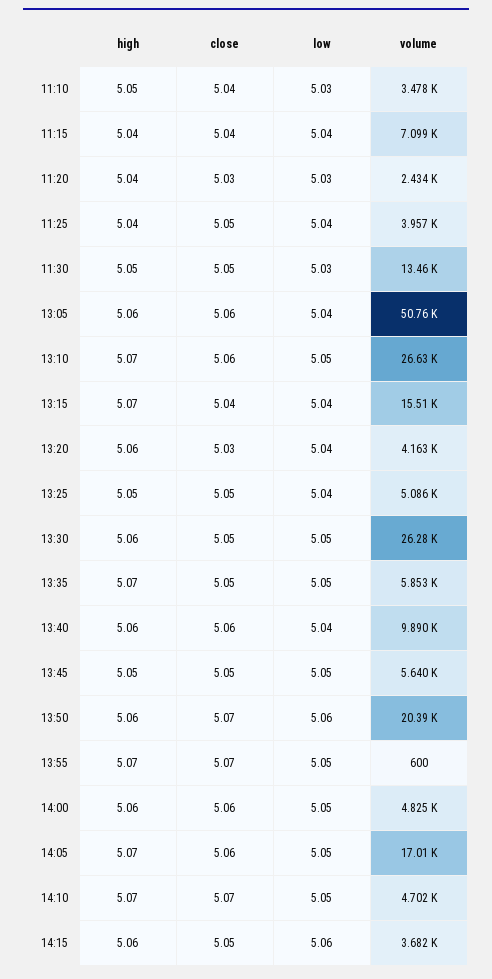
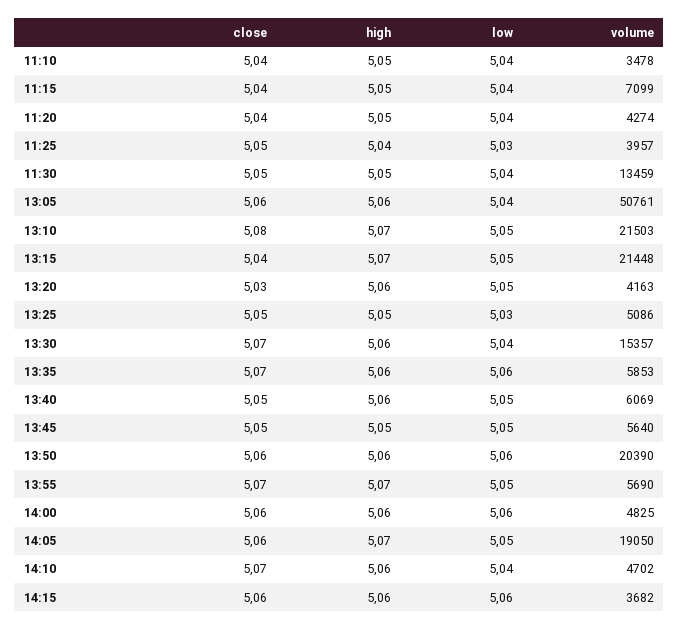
  {
    "high": {
      "11:10": 5.05,
-     "11:15": 5.04,
+     "11:15": 5.05,
-     "11:20": 5.04,
+     "11:20": 5.05,
      "11:25": 5.04,
      "11:30": 5.05,
      "13:05": 5.06,
      "13:10": 5.07,
      "13:15": 5.07,
      "13:20": 5.06,
      "13:25": 5.05,
      "13:30": 5.06,
-     "13:35": 5.07,
+     "13:35": 5.06,
      "13:40": 5.06,
      "13:45": 5.05,
      "13:50": 5.06,
      "13:55": 5.07,
      "14:00": 5.06,
      "14:05": 5.07,
-     "14:10": 5.07,
+     "14:10": 5.06,
      "14:15": 5.06
    },
    "close": {
      "11:10": 5.04,
      "11:15": 5.04,
-     "11:20": 5.03,
+     "11:20": 5.04,
      "11:25": 5.05,
      "11:30": 5.05,
      "13:05": 5.06,
-     "13:10": 5.06,
+     "13:10": 5.08,
      "13:15": 5.04,
      "13:20": 5.03,
      "13:25": 5.05,
-     "13:30": 5.05,
+     "13:30": 5.07,
-     "13:35": 5.05,
+     "13:35": 5.07,
-     "13:40": 5.06,
+     "13:40": 5.05,
      "13:45": 5.05,
-     "13:50": 5.07,
+     "13:50": 5.06,
      "13:55": 5.07,
      "14:00": 5.06,
      "14:05": 5.06,
      "14:10": 5.07,
-     "14:15": 5.05
+     "14:15": 5.06
    },
    "low": {
-     "11:10": 5.03,
+     "11:10": 5.04,
      "11:15": 5.04,
-     "11:20": 5.03,
+     "11:20": 5.04,
-     "11:25": 5.04,
+     "11:25": 5.03,
-     "11:30": 5.03,
+     "11:30": 5.04,
      "13:05": 5.04,
      "13:10": 5.05,
-     "13:15": 5.04,
+     "13:15": 5.05,
-     "13:20": 5.04,
+     "13:20": 5.05,
-     "13:25": 5.04,
+     "13:25": 5.03,
-     "13:30": 5.05,
+     "13:30": 5.04,
-     "13:35": 5.05,
+     "13:35": 5.06,
-     "13:40": 5.04,
+     "13:40": 5.05,
      "13:45": 5.05,
      "13:50": 5.06,
      "13:55": 5.05,
-     "14:00": 5.05,
+     "14:00": 5.06,
      "14:05": 5.05,
-     "14:10": 5.05,
+     "14:10": 5.04,
      "14:15": 5.06
    },
    "volume": {
      "11:10": 3478,
      "11:15": 7099,
-     "11:20": 2434,
+     "11:20": 4274,
      "11:25": 3957,
      "11:30": 13459,
      "13:05": 50761,
-     "13:10": 26630,
+     "13:10": 21503,
-     "13:15": 15510,
+     "13:15": 21448,
      "13:20": 4163,
      "13:25": 5086,
-     "13:30": 26280,
+     "13:30": 15357,
      "13:35": 5853,
-     "13:40": 9890,
+     "13:40": 6069,
      "13:45": 5640,
      "13:50": 20390,
-     "13:55": 600,
+     "13:55": 5690,
      "14:00": 4825,
-     "14:05": 17010,
+     "14:05": 19050,
      "14:10": 4702,
      "14:15": 3682
    }
  }

